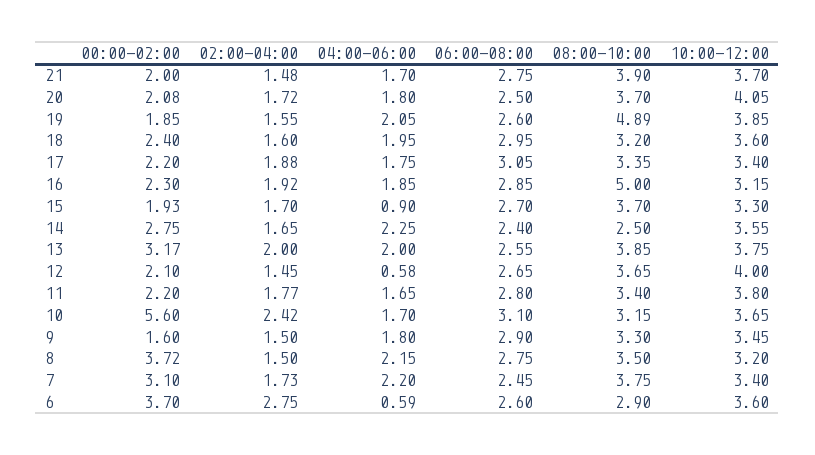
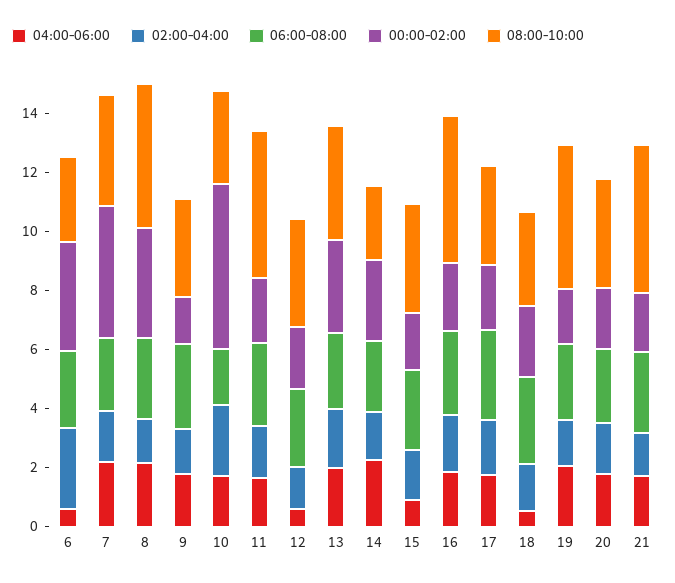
  {
    "00:00-02:00": {
      "21": 2,
      "20": 2.08,
      "19": 1.85,
      "18": 2.4,
      "17": 2.2,
      "16": 2.3,
      "15": 1.93,
      "14": 2.75,
      "13": 3.17,
      "12": 2.1,
      "11": 2.2,
      "10": 5.6,
      "9": 1.6,
      "8": 3.72,
-     "7": 3.1,
+     "7": 4.5,
      "6": 3.7
    },
    "02:00-04:00": {
      "21": 1.48,
      "20": 1.72,
      "19": 1.55,
      "18": 1.6,
      "17": 1.88,
      "16": 1.92,
      "15": 1.7,
      "14": 1.65,
      "13": 2,
      "12": 1.45,
      "11": 1.77,
      "10": 2.42,
      "9": 1.5,
      "8": 1.5,
      "7": 1.73,
      "6": 2.75
    },
    "04:00-06:00": {
      "21": 1.7,
      "20": 1.8,
      "19": 2.05,
-     "18": 1.95,
+     "18": 0.5,
      "17": 1.75,
      "16": 1.85,
      "15": 0.9,
      "14": 2.25,
      "13": 2,
      "12": 0.58,
      "11": 1.65,
      "10": 1.7,
      "9": 1.8,
      "8": 2.15,
      "7": 2.2,
      "6": 0.59
    },
    "06:00-08:00": {
      "21": 2.75,
      "20": 2.5,
      "19": 2.6,
      "18": 2.95,
      "17": 3.05,
      "16": 2.85,
      "15": 2.7,
      "14": 2.4,
      "13": 2.55,
      "12": 2.65,
      "11": 2.8,
-     "10": 3.1,
+     "10": 2,
      "9": 2.9,
      "8": 2.75,
      "7": 2.45,
      "6": 2.6
    },
    "08:00-10:00": {
-     "21": 3.9,
+     "21": 5,
      "20": 3.7,
      "19": 4.89,
      "18": 3.2,
      "17": 3.35,
      "16": 5,
      "15": 3.7,
      "14": 2.5,
      "13": 3.85,
      "12": 3.65,
-     "11": 3.4,
+     "11": 5,
      "10": 3.15,
      "9": 3.3,
-     "8": 3.5,
+     "8": 5,
      "7": 3.75,
      "6": 2.9
-   },
+   }
-   "10:00-12:00": {
-     "21": 3.7,
-     "20": 4.05,
-     "19": 3.85,
-     "18": 3.6,
-     "17": 3.4,
-     "16": 3.15,
-     "15": 3.3,
-     "14": 3.55,
-     "13": 3.75,
-     "12": 4,
-     "11": 3.8,
-     "10": 3.65,
-     "9": 3.45,
-     "8": 3.2,
-     "7": 3.4,
-     "6": 3.6
-   }
  }

